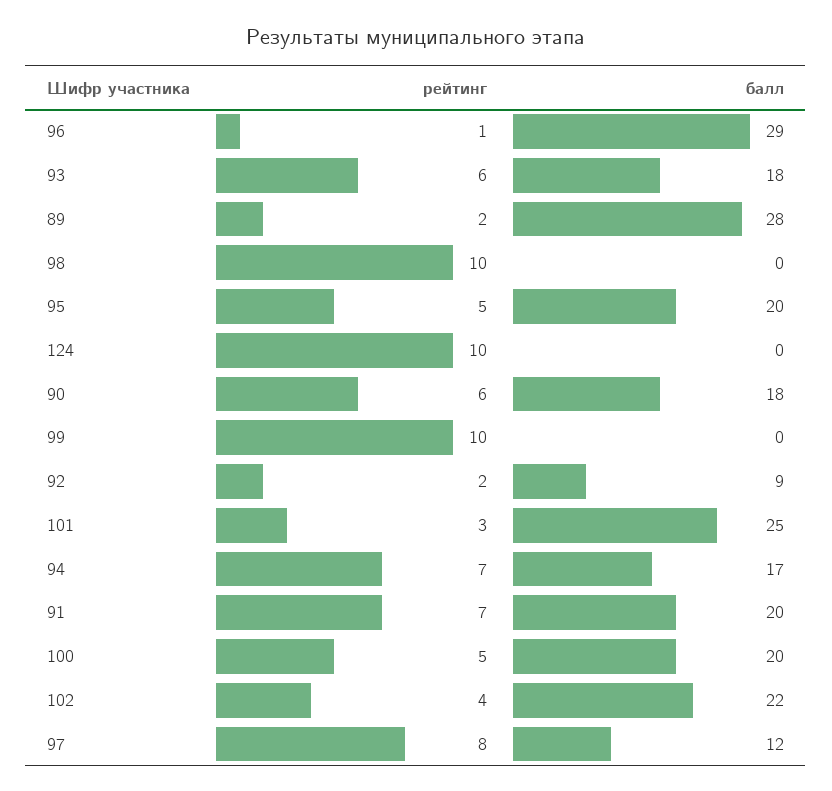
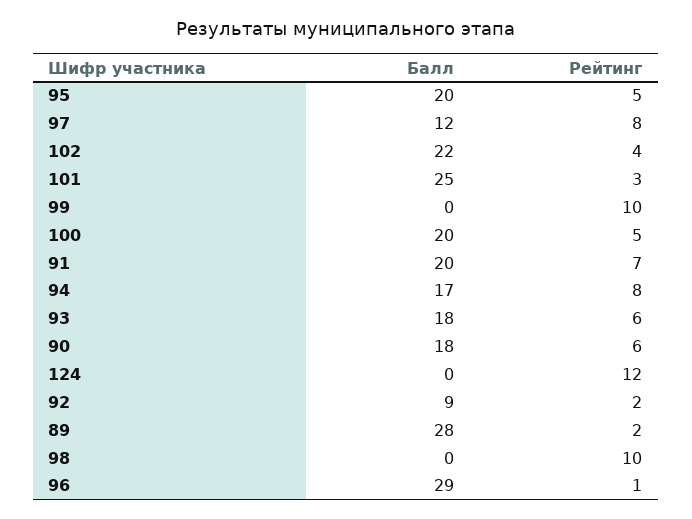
  {
    "рейтинг": {
      "96": 1,
      "93": 6,
      "89": 2,
      "98": 10,
      "95": 5,
-     "124": 10,
+     "124": 12,
      "90": 6,
      "99": 10,
      "92": 2,
      "101": 3,
-     "94": 7,
+     "94": 8,
      "91": 7,
      "100": 5,
      "102": 4,
      "97": 8
    },
    "балл": {
      "96": 29,
      "93": 18,
      "89": 28,
      "98": 0,
      "95": 20,
      "124": 0,
      "90": 18,
      "99": 0,
      "92": 9,
      "101": 25,
      "94": 17,
      "91": 20,
      "100": 20,
      "102": 22,
      "97": 12
    }
  }

